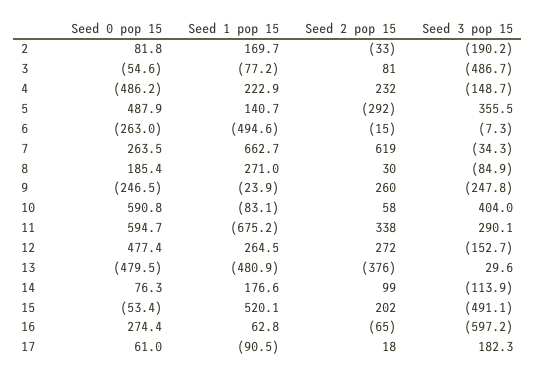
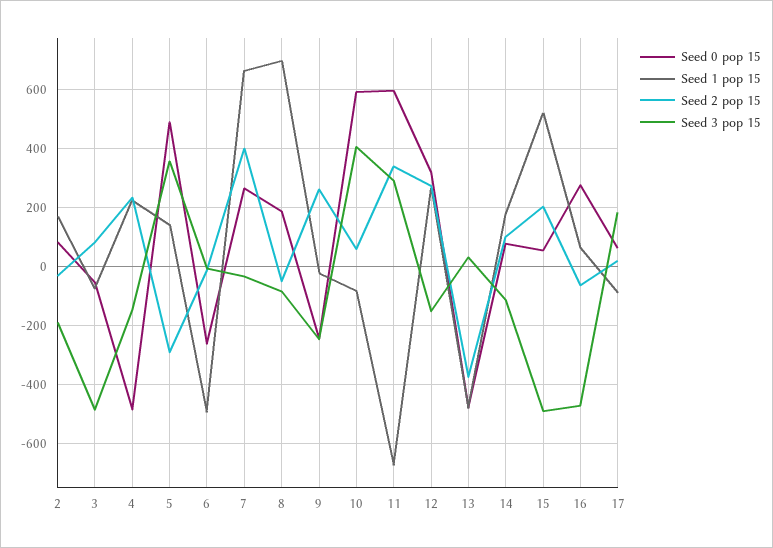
  {
    "Seed 0 pop 15": {
      "2": 81.8,
      "3": -54.6,
      "4": -486.2,
      "5": 487.9,
      "6": -263,
      "7": 263.5,
      "8": 185.4,
      "9": -246.5,
      "10": 590.8,
      "11": 594.7,
-     "12": 477.4,
+     "12": 325,
      "13": -479.5,
      "14": 76.3,
-     "15": -53.4,
+     "15": 50,
      "16": 274.4,
      "17": 61
    },
    "Seed 1 pop 15": {
      "2": 169.7,
      "3": -77.2,
      "4": 222.9,
      "5": 140.7,
      "6": -494.6,
      "7": 662.7,
-     "8": 271,
+     "8": 700,
      "9": -23.9,
      "10": -83.1,
      "11": -675.2,
      "12": 264.5,
      "13": -480.9,
      "14": 176.6,
      "15": 520.1,
      "16": 62.8,
      "17": -90.5
    },
    "Seed 2 pop 15": {
      "2": -33,
      "3": 81,
      "4": 232,
      "5": -292,
      "6": -15,
-     "7": 619,
+     "7": 400,
-     "8": 30,
+     "8": -50,
      "9": 260,
      "10": 58,
      "11": 338,
      "12": 272,
      "13": -376,
      "14": 99,
      "15": 202,
      "16": -65,
      "17": 18
    },
    "Seed 3 pop 15": {
      "2": -190.2,
      "3": -486.7,
      "4": -148.7,
      "5": 355.5,
      "6": -7.3,
      "7": -34.3,
      "8": -84.9,
      "9": -247.8,
      "10": 404,
      "11": 290.1,
      "12": -152.7,
      "13": 29.6,
      "14": -113.9,
      "15": -491.1,
-     "16": -597.2,
+     "16": -475,
      "17": 182.3
    }
  }

